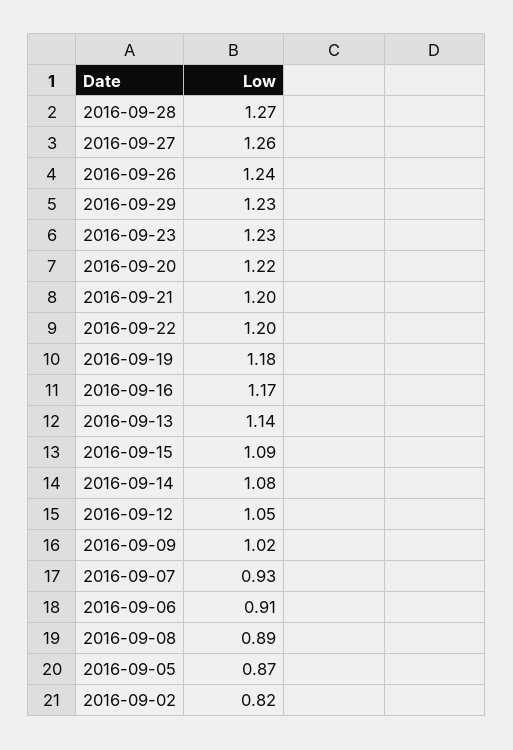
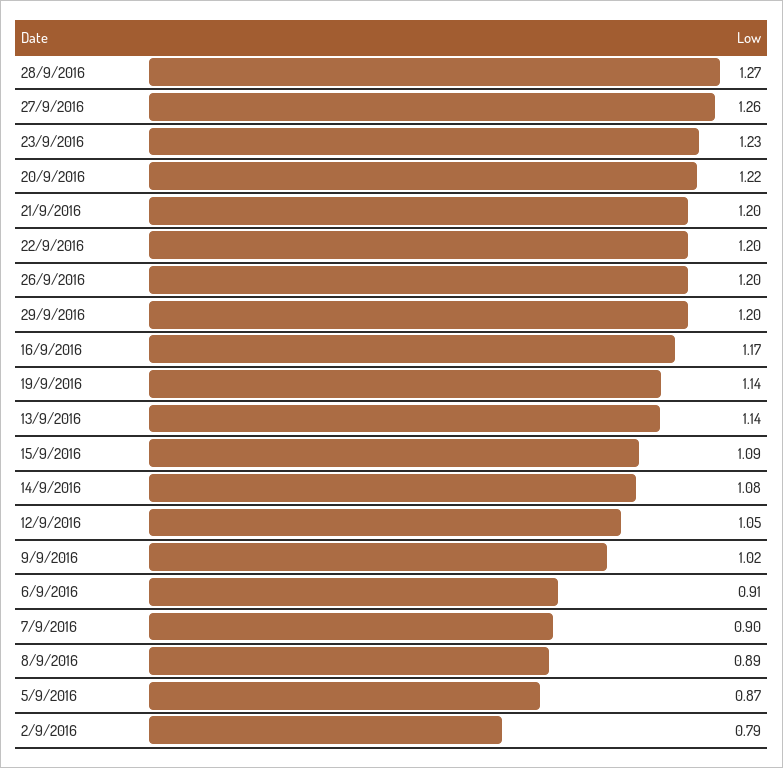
  {
    "2016-09-28": 1.27,
    "2016-09-27": 1.26,
-   "2016-09-26": 1.24,
+   "2016-09-26": 1.2,
-   "2016-09-29": 1.23,
+   "2016-09-29": 1.2,
    "2016-09-23": 1.23,
    "2016-09-20": 1.22,
    "2016-09-21": 1.2,
    "2016-09-22": 1.2,
-   "2016-09-19": 1.18,
+   "2016-09-19": 1.14,
    "2016-09-16": 1.17,
    "2016-09-13": 1.14,
    "2016-09-15": 1.09,
    "2016-09-14": 1.08,
    "2016-09-12": 1.05,
    "2016-09-09": 1.02,
-   "2016-09-07": 0.93,
+   "2016-09-07": 0.9,
    "2016-09-06": 0.91,
    "2016-09-08": 0.89,
    "2016-09-05": 0.87,
-   "2016-09-02": 0.82
+   "2016-09-02": 0.79
  }

